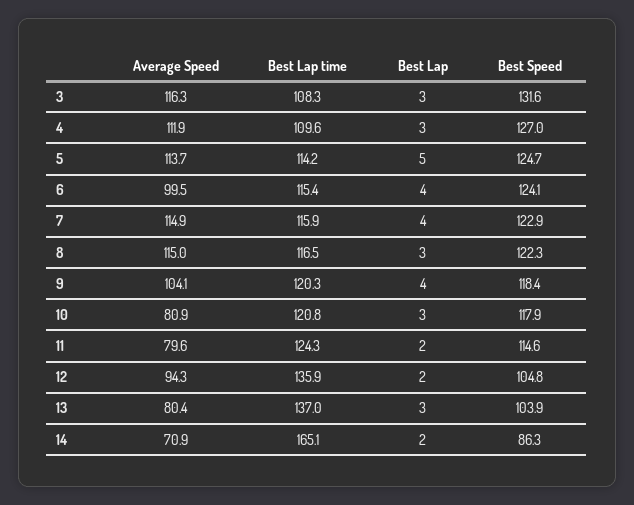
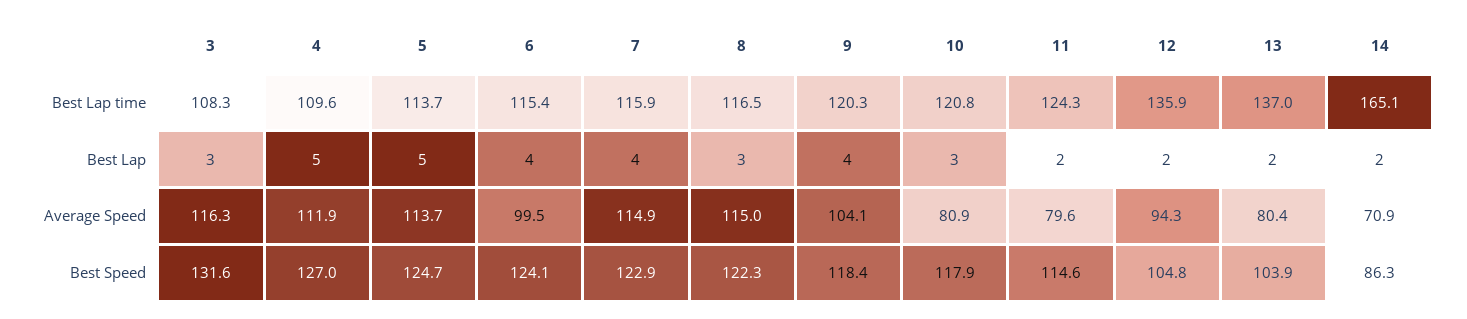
  {
    "Average Speed": {
      "3": 116.3,
      "4": 111.9,
      "5": 113.7,
      "6": 99.5,
      "7": 114.9,
      "8": 115,
      "9": 104.1,
      "10": 80.9,
      "11": 79.6,
      "12": 94.3,
      "13": 80.4,
      "14": 70.9
    },
    "Best Lap time": {
      "3": 108.3,
      "4": 109.6,
-     "5": 114.2,
+     "5": 113.7,
      "6": 115.4,
      "7": 115.9,
      "8": 116.5,
      "9": 120.3,
      "10": 120.8,
      "11": 124.3,
      "12": 135.9,
      "13": 137,
      "14": 165.1
    },
    "Best Lap": {
      "3": 3,
-     "4": 3,
+     "4": 5,
      "5": 5,
      "6": 4,
      "7": 4,
      "8": 3,
      "9": 4,
      "10": 3,
      "11": 2,
      "12": 2,
-     "13": 3,
+     "13": 2,
      "14": 2
    },
    "Best Speed": {
      "3": 131.6,
      "4": 127,
      "5": 124.7,
      "6": 124.1,
      "7": 122.9,
      "8": 122.3,
      "9": 118.4,
      "10": 117.9,
      "11": 114.6,
      "12": 104.8,
      "13": 103.9,
      "14": 86.3
    }
  }

